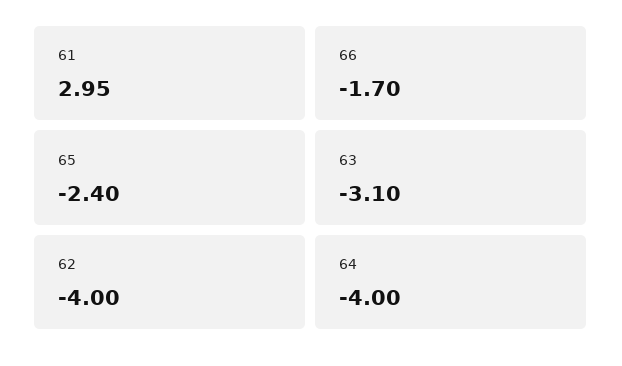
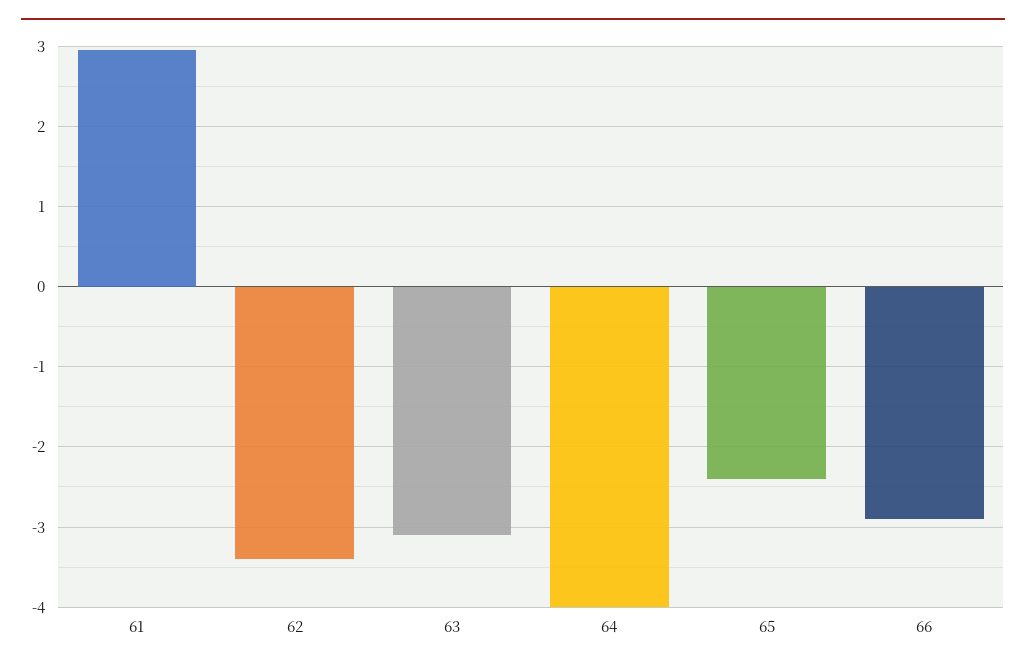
  {
    "61": 2.95,
-   "66": -1.7,
+   "66": -2.9,
    "65": -2.4,
    "63": -3.1,
-   "62": -4,
+   "62": -3.4,
    "64": -4
  }

